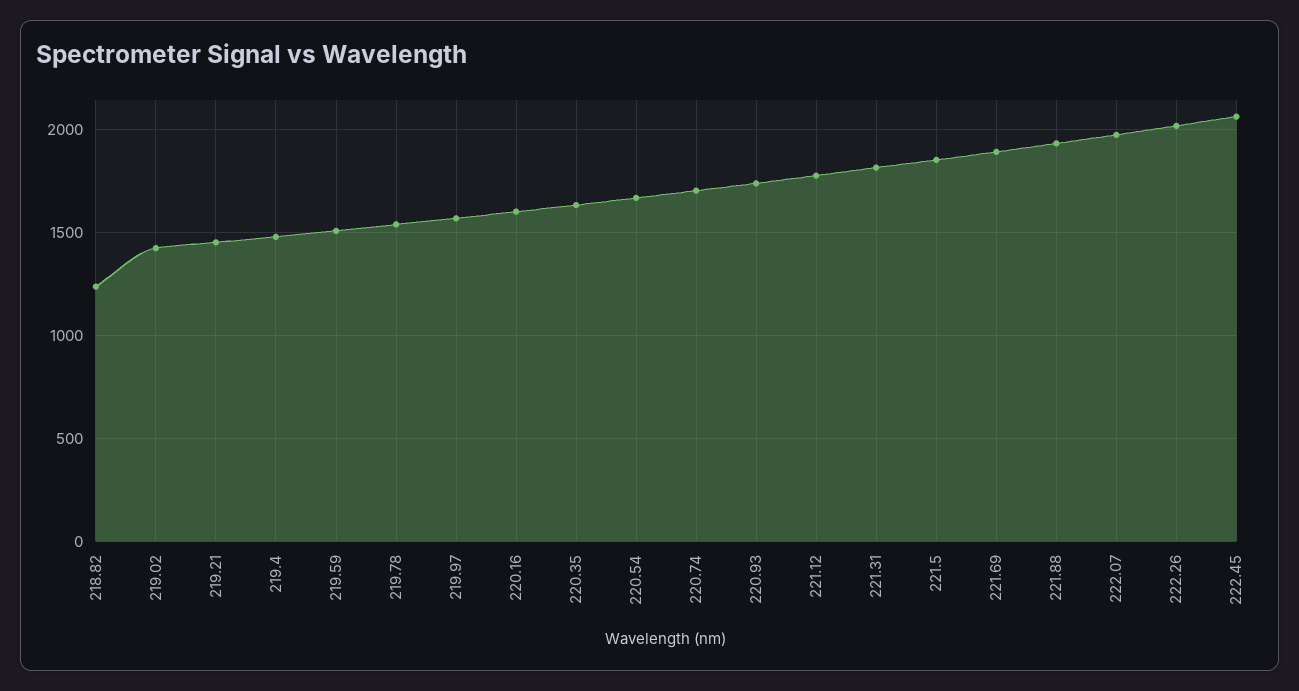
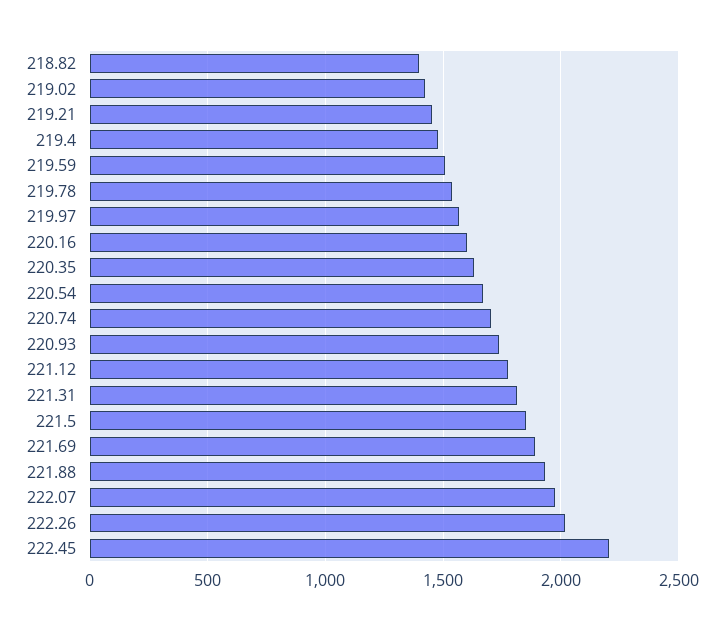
  {
-   "218.82": 1250,
+   "218.82": 1400,
    "219.02": 1400,
    "219.21": 1450,
    "219.4": 1500,
    "219.59": 1500,
    "219.78": 1550,
    "219.97": 1550,
    "220.16": 1600,
    "220.35": 1650,
    "220.54": 1650,
    "220.74": 1700,
    "220.93": 1750,
    "221.12": 1800,
    "221.31": 1800,
    "221.5": 1850,
    "221.69": 1900,
    "221.88": 1950,
    "222.07": 1950,
    "222.26": 2000,
-   "222.45": 2050
+   "222.45": 2200
  }

